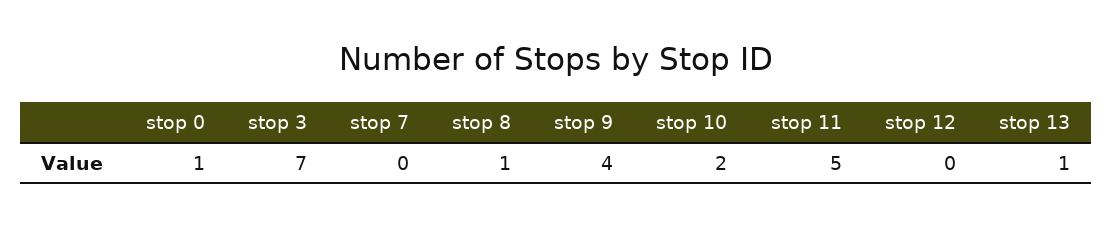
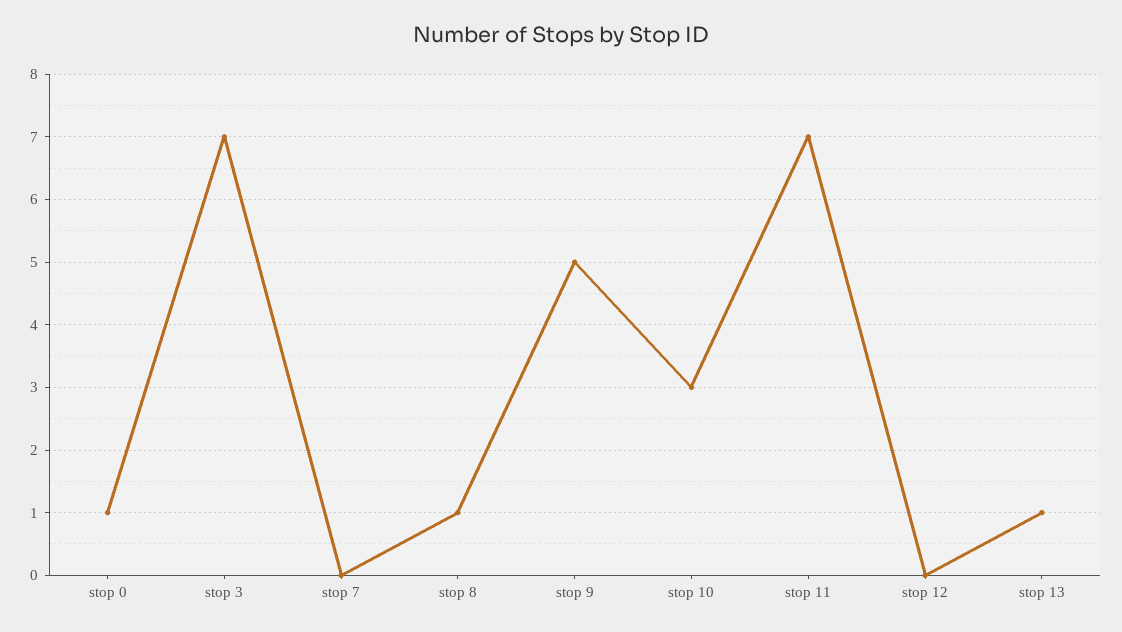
  {
    "stop 0": 1,
    "stop 3": 7,
    "stop 7": 0,
    "stop 8": 1,
-   "stop 9": 4,
+   "stop 9": 5,
-   "stop 10": 2,
+   "stop 10": 3,
-   "stop 11": 5,
+   "stop 11": 7,
    "stop 12": 0,
    "stop 13": 1
  }

